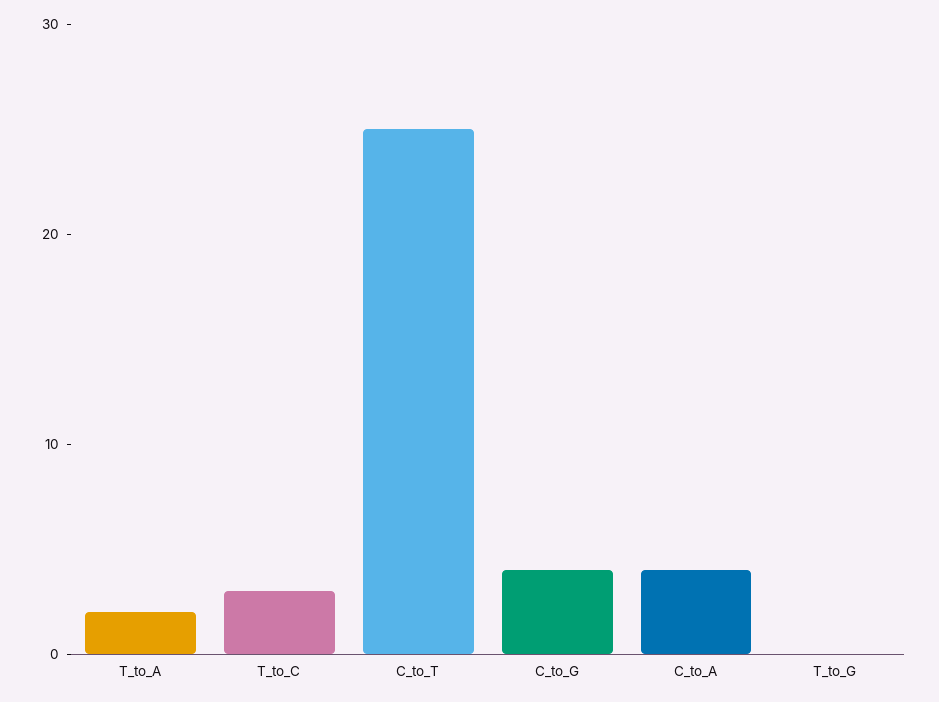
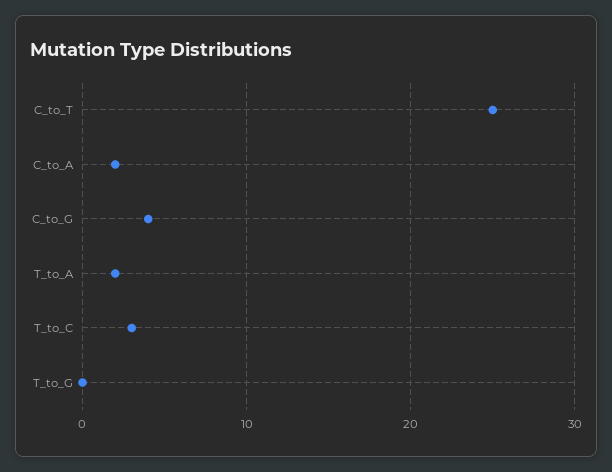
  {
    "T_to_A": 2,
    "T_to_C": 3,
    "C_to_T": 25,
    "C_to_G": 4,
-   "C_to_A": 4,
+   "C_to_A": 2,
    "T_to_G": 0
  }

